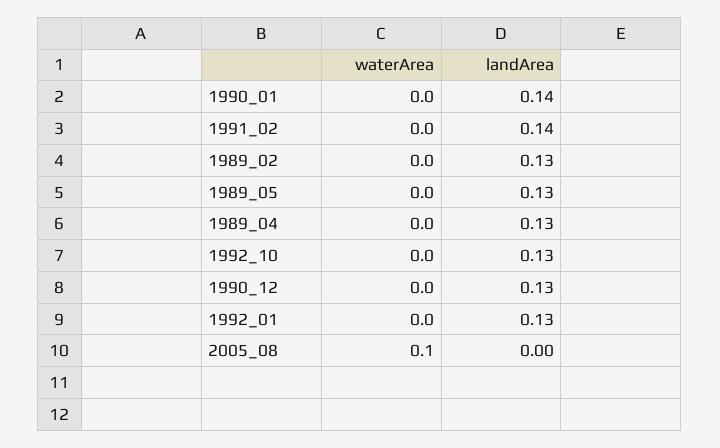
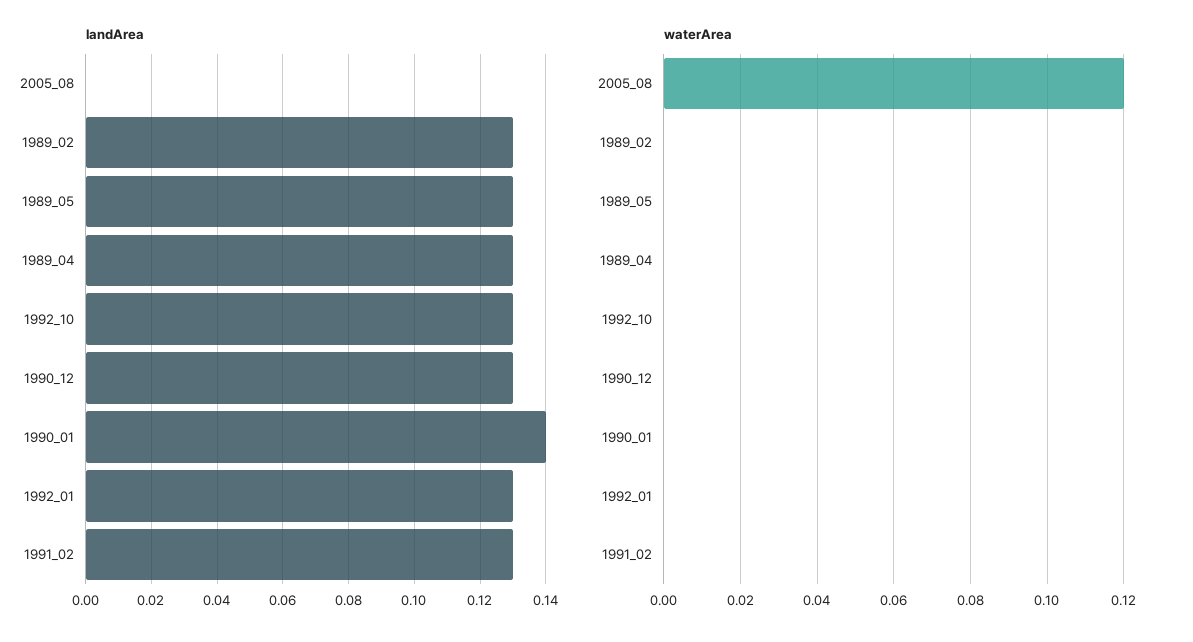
  {
    "waterArea": {
      "1990_01": 0,
      "1991_02": 0,
      "1989_02": 0,
      "1989_05": 0,
      "1989_04": 0,
      "1992_10": 0,
      "1990_12": 0,
      "1992_01": 0,
-     "2005_08": 0.1
+     "2005_08": 0.12
    },
    "landArea": {
      "1990_01": 0.14,
-     "1991_02": 0.14,
+     "1991_02": 0.13,
      "1989_02": 0.13,
      "1989_05": 0.13,
      "1989_04": 0.13,
      "1992_10": 0.13,
      "1990_12": 0.13,
      "1992_01": 0.13,
      "2005_08": 0
    }
  }

